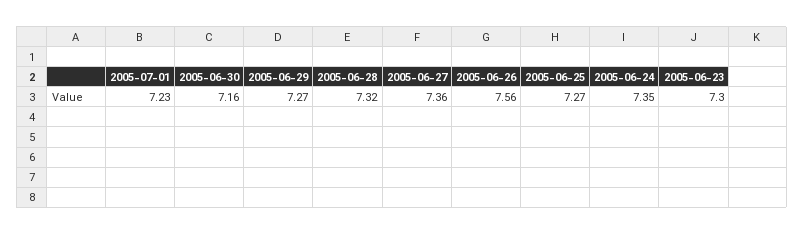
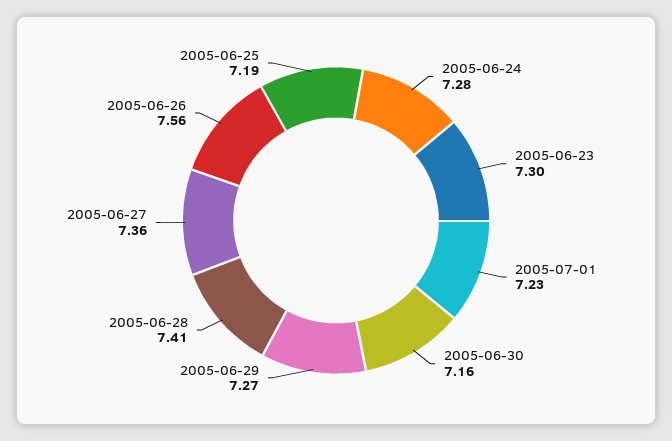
  {
    "2005-07-01": 7.23,
    "2005-06-30": 7.16,
    "2005-06-29": 7.27,
-   "2005-06-28": 7.32,
+   "2005-06-28": 7.41,
    "2005-06-27": 7.36,
    "2005-06-26": 7.56,
-   "2005-06-25": 7.27,
+   "2005-06-25": 7.19,
-   "2005-06-24": 7.35,
+   "2005-06-24": 7.28,
    "2005-06-23": 7.3
  }

